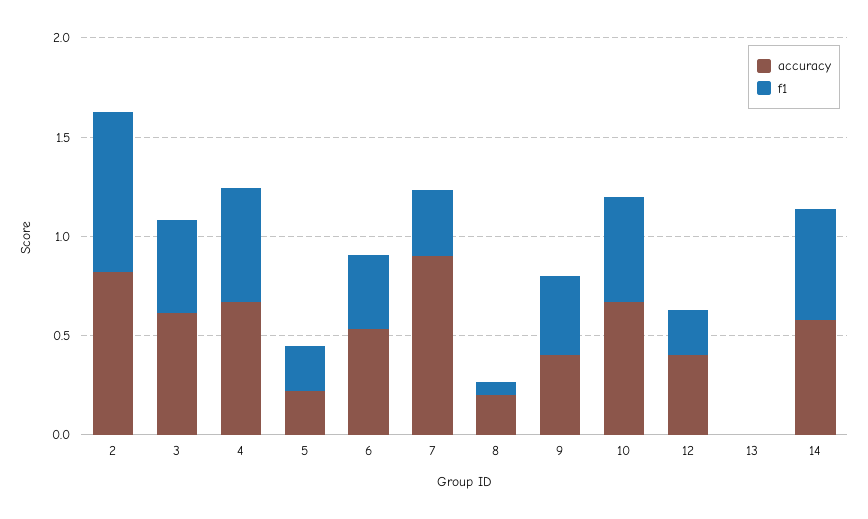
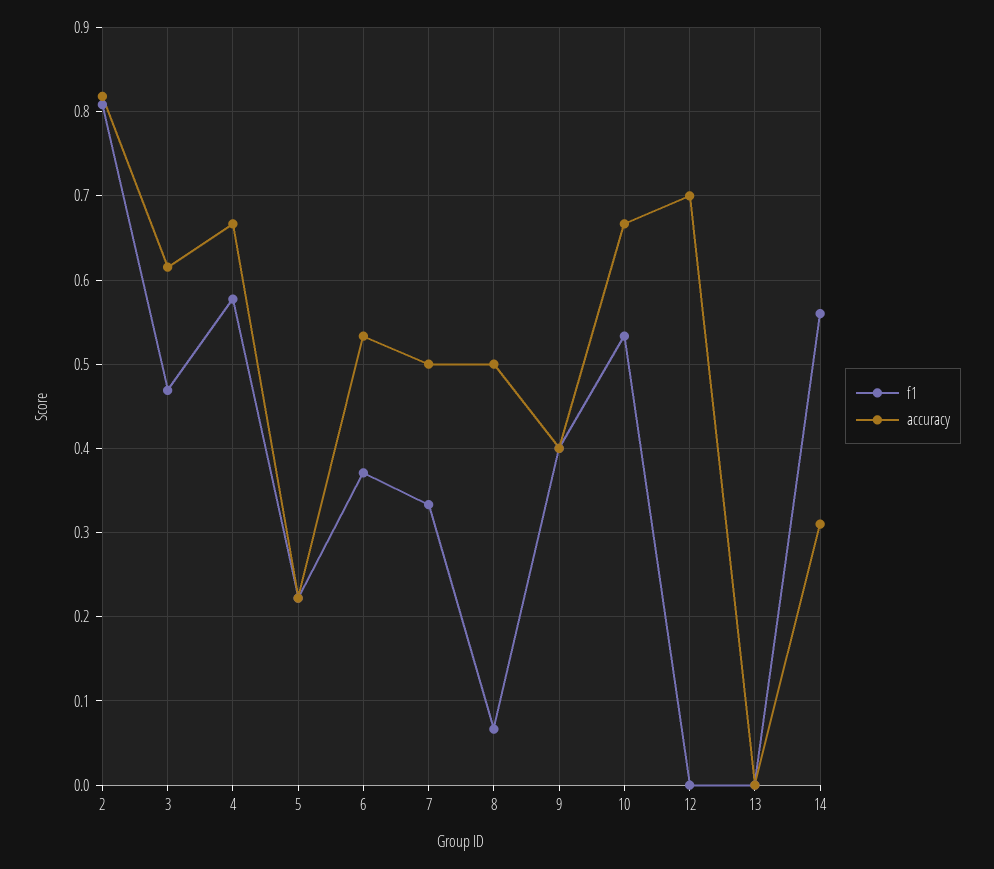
  {
    "accuracy": {
      "2": 0.82,
      "3": 0.62,
      "4": 0.67,
      "5": 0.22,
      "6": 0.53,
-     "7": 0.9,
+     "7": 0.5,
-     "8": 0.2,
+     "8": 0.5,
      "9": 0.4,
      "10": 0.67,
-     "12": 0.4,
+     "12": 0.7,
      "13": 0,
-     "14": 0.6
+     "14": 0.31
    },
    "f1": {
      "2": 0.81,
      "3": 0.47,
      "4": 0.58,
      "5": 0.22,
      "6": 0.37,
      "7": 0.33,
      "8": 0.07,
      "9": 0.4,
      "10": 0.53,
-     "12": 0.2,
+     "12": 0,
      "13": 0,
      "14": 0.56
    }
  }

